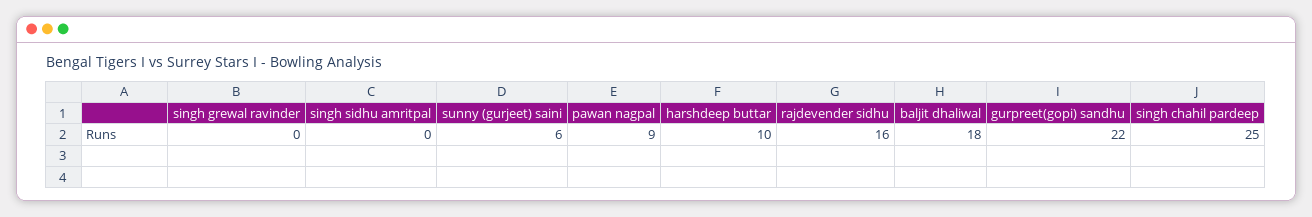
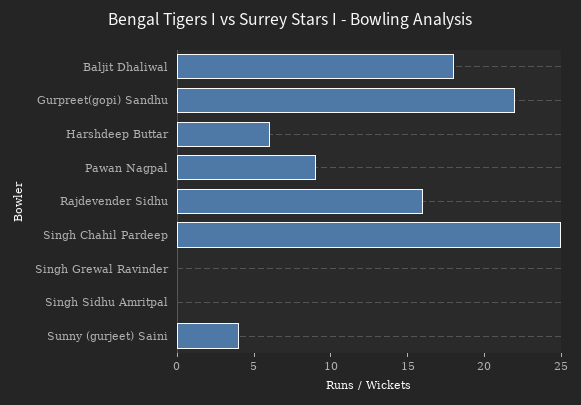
  {
    "singh grewal ravinder": 0,
    "singh sidhu amritpal": 0,
-   "sunny (gurjeet) saini": 6,
+   "sunny (gurjeet) saini": 4,
    "pawan nagpal": 9,
-   "harshdeep buttar": 10,
+   "harshdeep buttar": 6,
    "rajdevender sidhu": 16,
    "baljit dhaliwal": 18,
    "gurpreet(gopi) sandhu": 22,
    "singh chahil pardeep": 25
  }

